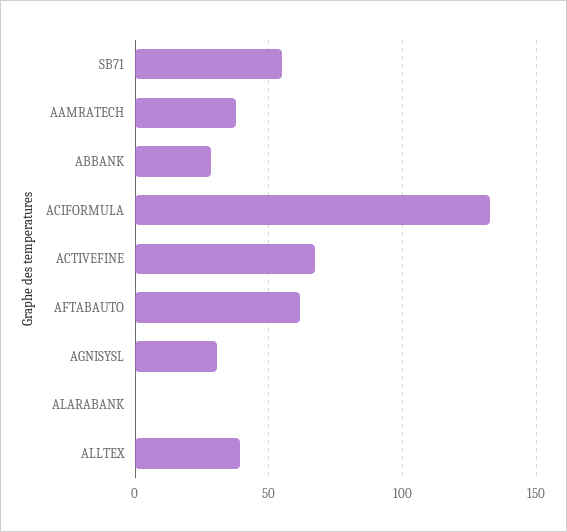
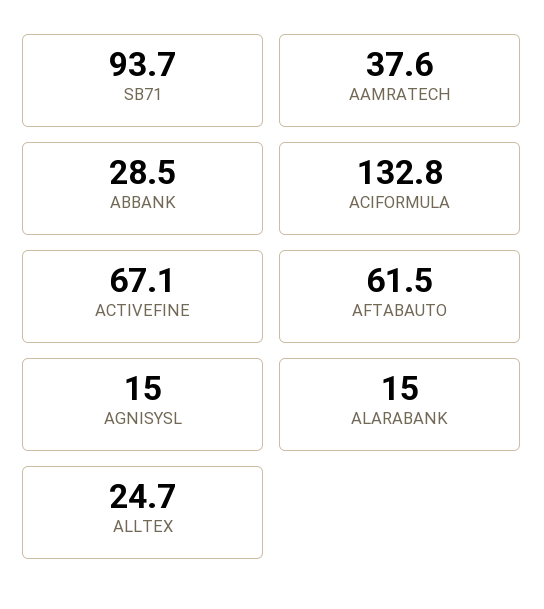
  {
-   "SB71": 55,
+   "SB71": 93.7,
    "AAMRATECH": 37.6,
    "ABBANK": 28.5,
    "ACIFORMULA": 132.8,
    "ACTIVEFINE": 67.1,
    "AFTABAUTO": 61.5,
-   "AGNISYSL": 30,
+   "AGNISYSL": 15,
-   "ALARABANK": 0,
+   "ALARABANK": 15,
-   "ALLTEX": 40
+   "ALLTEX": 24.7
  }

